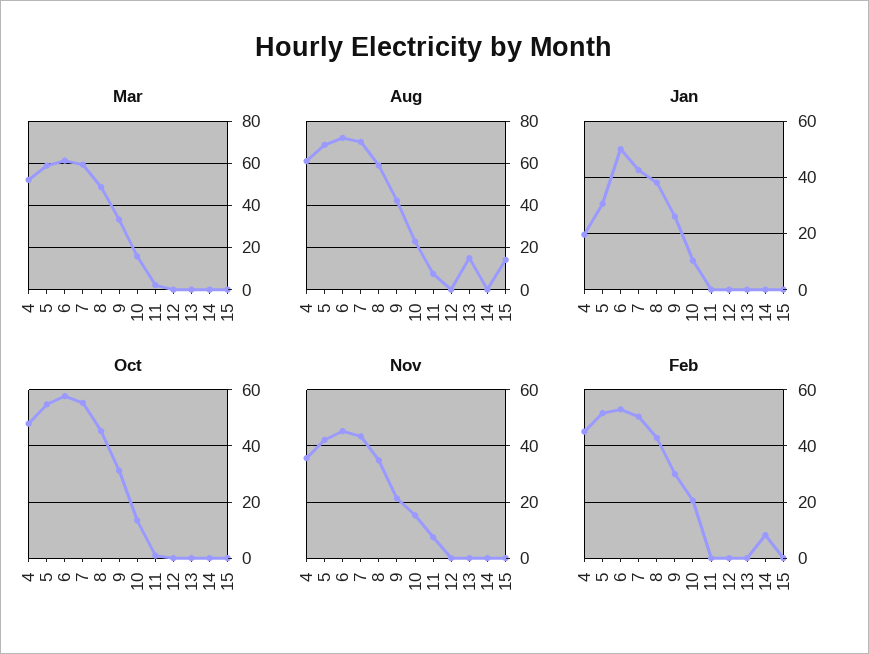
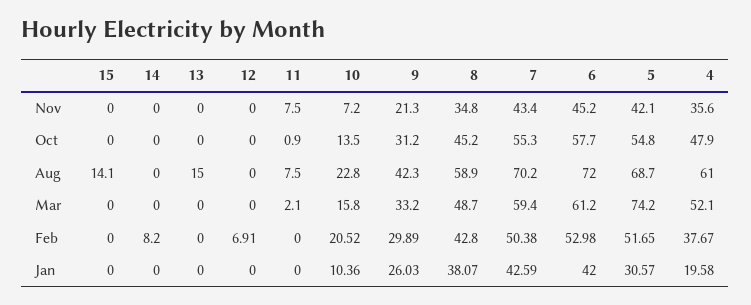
  {
    "Mar": {
      "4": 52.1,
-     "5": 60,
+     "5": 74.2,
      "6": 61.2,
      "7": 59.4,
      "8": 48.7,
      "9": 33.2,
      "10": 15.8,
      "11": 2.1,
      "12": 0,
      "13": 0,
      "14": 0,
      "15": 0
    },
    "Aug": {
      "4": 61,
      "5": 68.7,
      "6": 72,
      "7": 70.2,
      "8": 58.9,
      "9": 42.3,
      "10": 22.8,
      "11": 7.5,
      "12": 0,
      "13": 15,
      "14": 0,
      "15": 14.1
    },
    "Jan": {
      "4": 19.58,
      "5": 30.57,
-     "6": 50,
+     "6": 42,
      "7": 42.59,
      "8": 38.07,
      "9": 26.03,
      "10": 10.36,
      "11": 0,
      "12": 0,
      "13": 0,
      "14": 0,
      "15": 0
    },
    "Oct": {
      "4": 47.9,
      "5": 54.8,
      "6": 57.7,
      "7": 55.3,
      "8": 45.2,
      "9": 31.2,
      "10": 13.5,
      "11": 0.9,
      "12": 0,
      "13": 0,
      "14": 0,
      "15": 0
    },
    "Nov": {
      "4": 35.6,
      "5": 42.1,
      "6": 45.2,
      "7": 43.4,
      "8": 34.8,
      "9": 21.3,
-     "10": 15,
+     "10": 7.2,
      "11": 7.5,
      "12": 0,
      "13": 0,
      "14": 0,
      "15": 0
    },
    "Feb": {
-     "4": 45,
+     "4": 37.67,
      "5": 51.65,
      "6": 52.98,
      "7": 50.38,
      "8": 42.8,
      "9": 29.89,
      "10": 20.52,
      "11": 0,
-     "12": 0,
+     "12": 6.91,
      "13": 0,
      "14": 8.2,
      "15": 0
    }
  }

